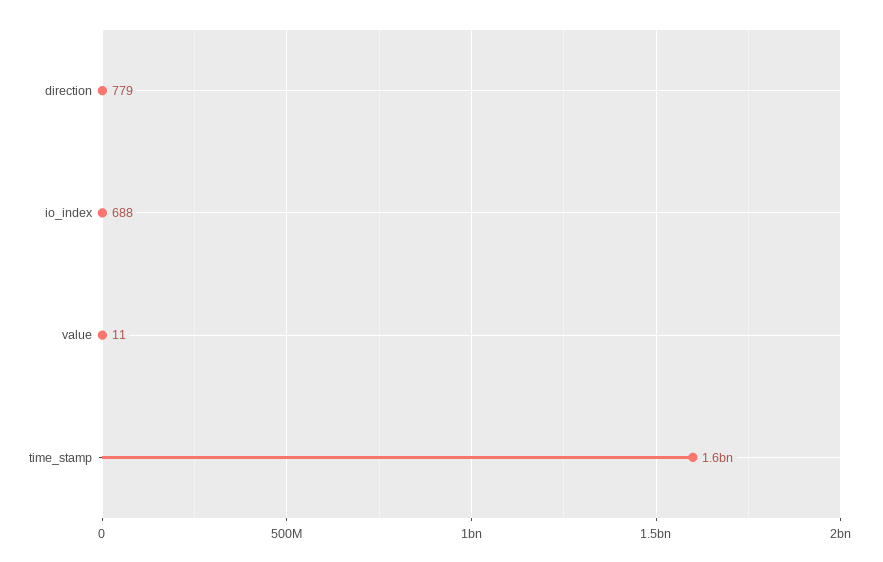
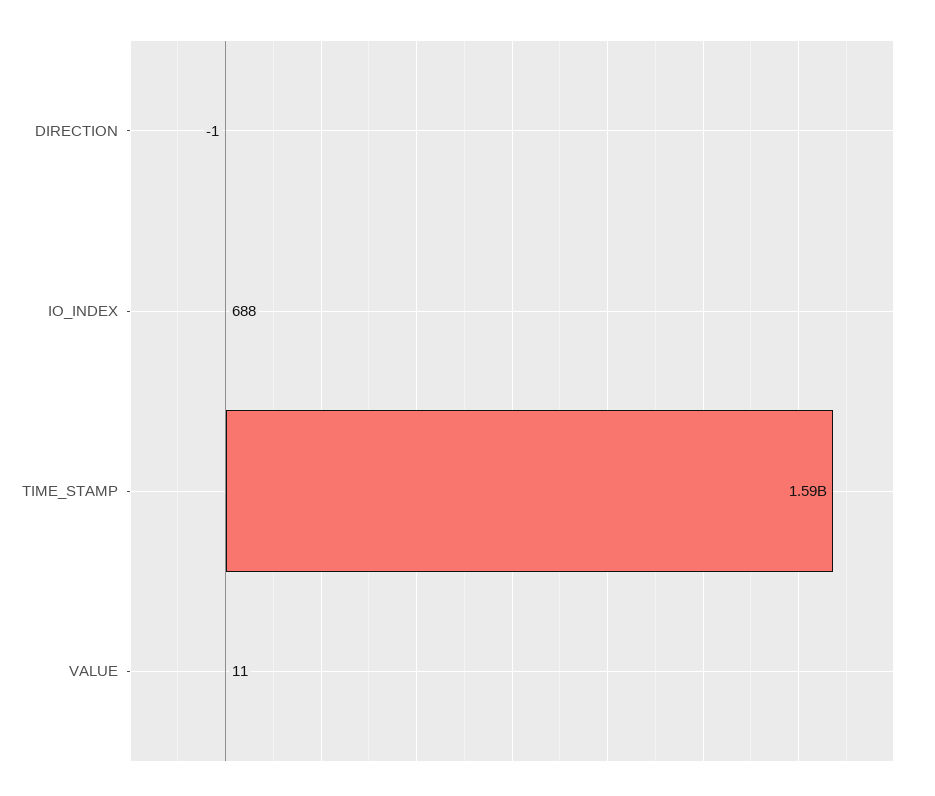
  {
-   "direction": 779,
+   "direction": -1,
    "io_index": 688,
    "value": 11,
    "time_stamp": 1590000000
  }

